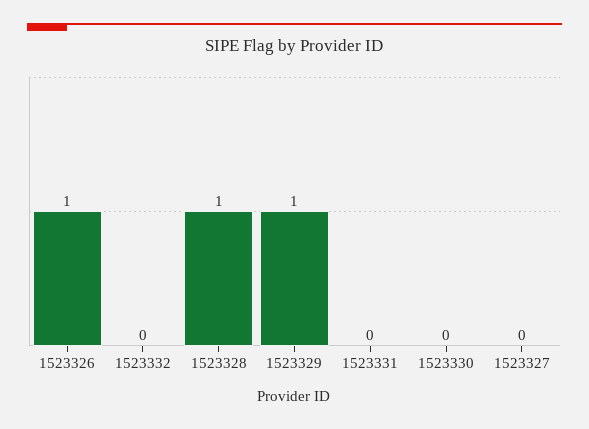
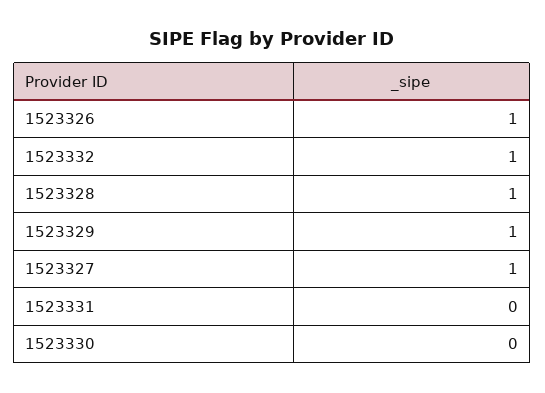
  {
    "1523326": 1,
-   "1523332": 0,
+   "1523332": 1,
    "1523328": 1,
    "1523329": 1,
    "1523331": 0,
    "1523330": 0,
-   "1523327": 0
+   "1523327": 1
  }

